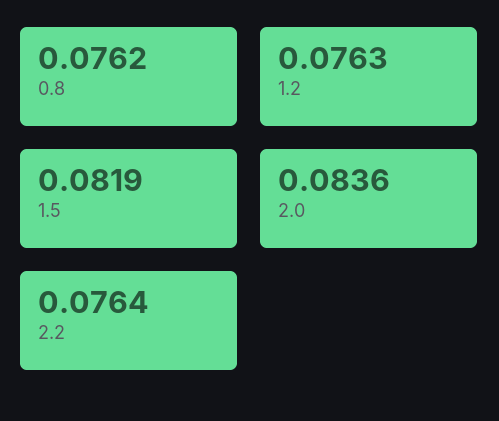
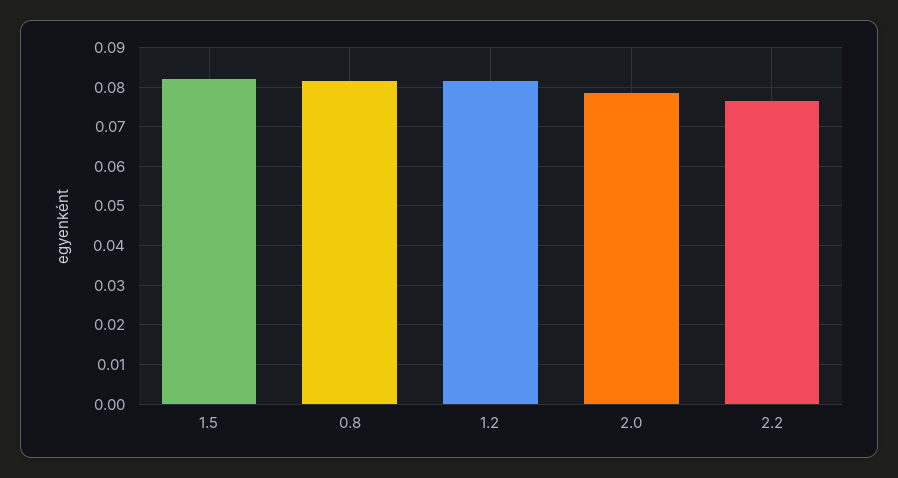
  {
-   "0.8": 0.0762,
+   "0.8": 0.082,
-   "1.2": 0.0763,
+   "1.2": 0.082,
    "1.5": 0.0819,
-   "2.0": 0.0836,
+   "2.0": 0.078,
    "2.2": 0.0764
  }

